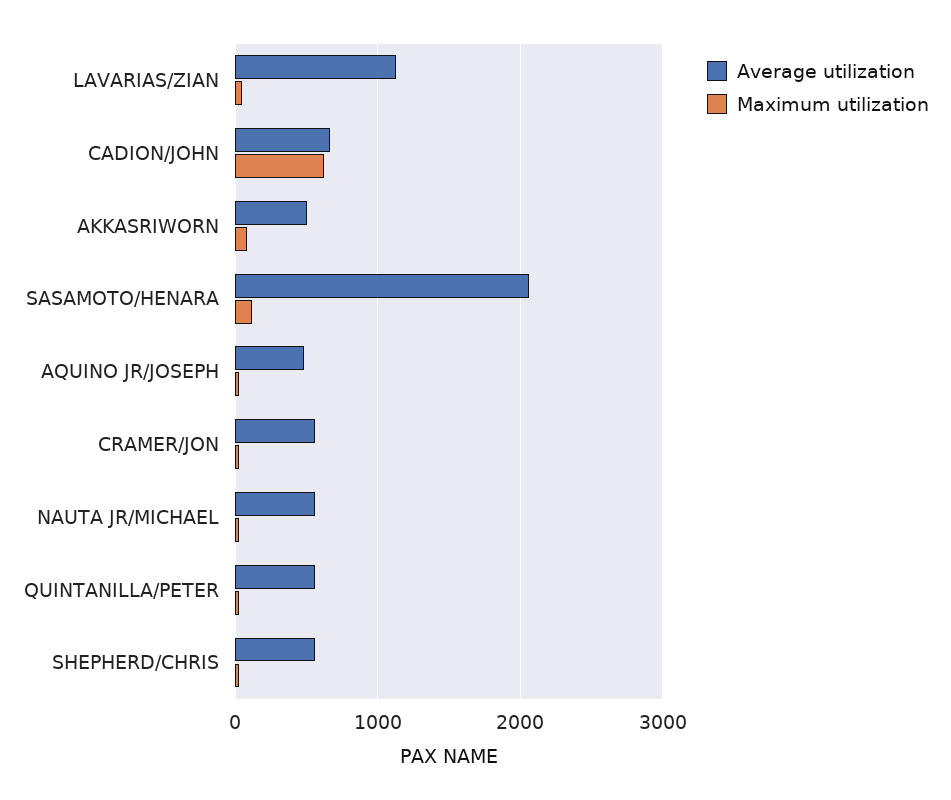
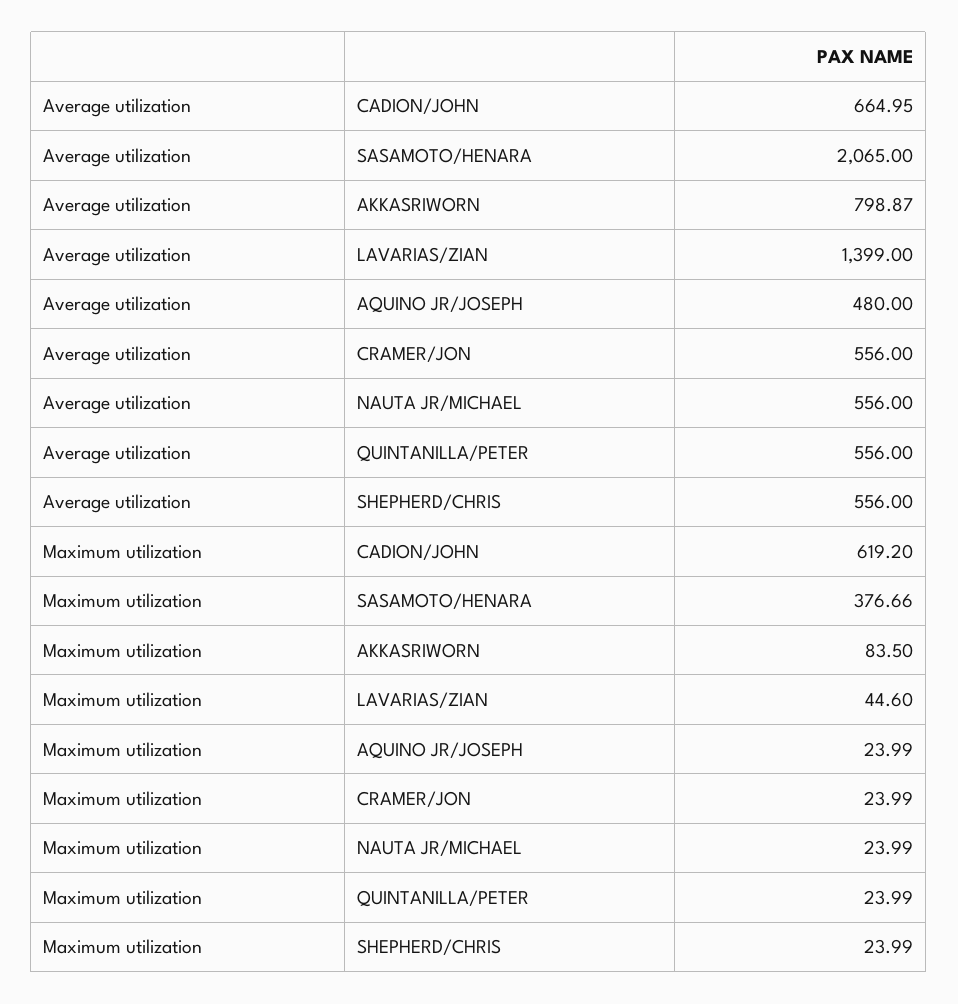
  {
    "Average utilization": {
-     "LAVARIAS/ZIAN": 1100,
+     "LAVARIAS/ZIAN": 1399,
      "CADION/JOHN": 664.95,
-     "AKKASRIWORN": 500,
+     "AKKASRIWORN": 798.87,
      "SASAMOTO/HENARA": 2065,
      "AQUINO JR/JOSEPH": 480,
      "CRAMER/JON": 556,
      "NAUTA JR/MICHAEL": 556,
      "QUINTANILLA/PETER": 556,
      "SHEPHERD/CHRIS": 556
    },
    "Maximum utilization": {
      "LAVARIAS/ZIAN": 44.6,
      "CADION/JOHN": 619.2,
      "AKKASRIWORN": 83.5,
-     "SASAMOTO/HENARA": 100,
+     "SASAMOTO/HENARA": 376.66,
      "AQUINO JR/JOSEPH": 23.99,
      "CRAMER/JON": 23.99,
      "NAUTA JR/MICHAEL": 23.99,
      "QUINTANILLA/PETER": 23.99,
      "SHEPHERD/CHRIS": 23.99
    }
  }

